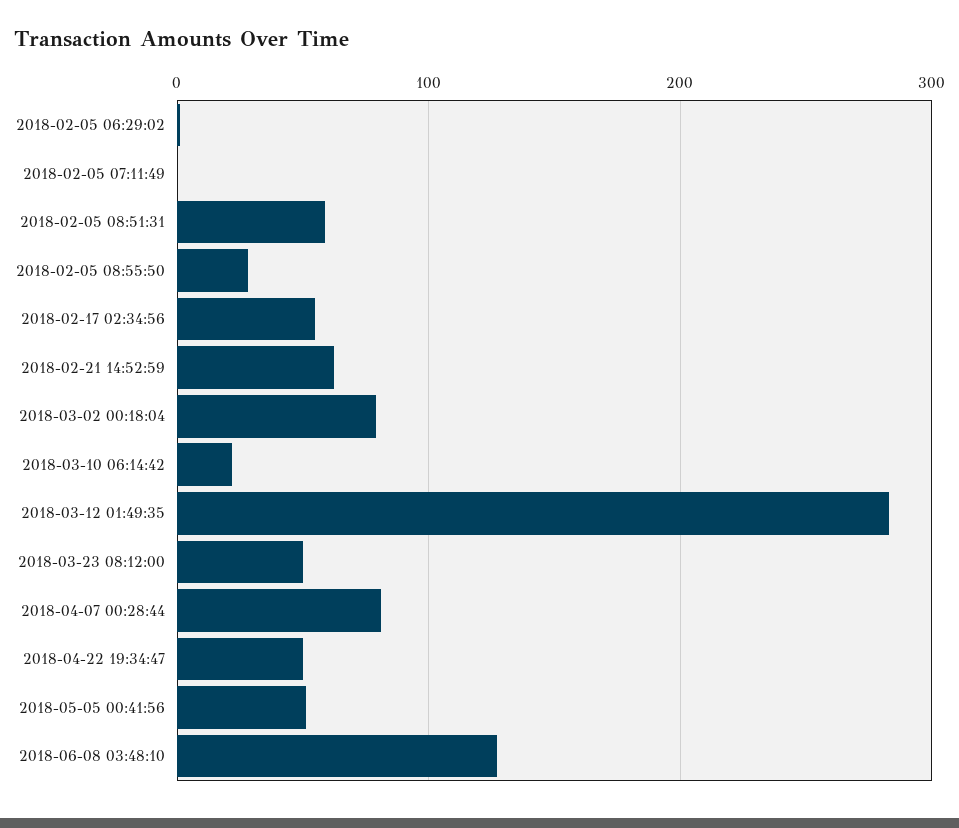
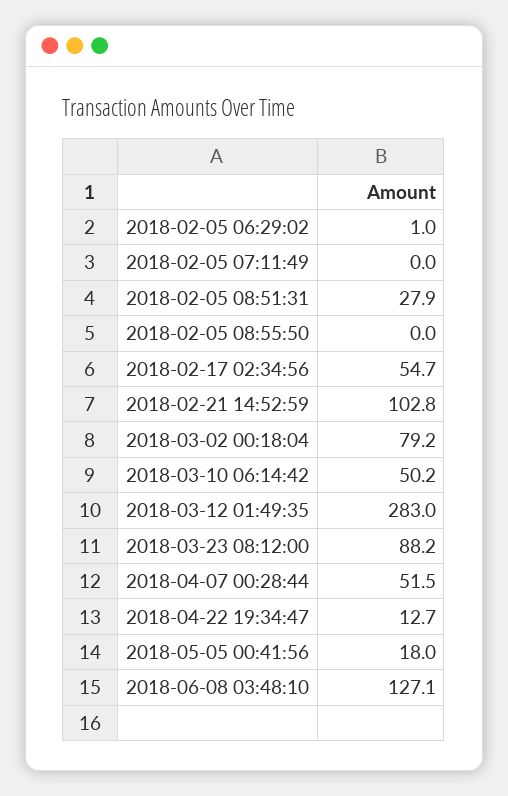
  {
    "2018-02-05 06:29:02": 1,
    "2018-02-05 07:11:49": 0,
-   "2018-02-05 08:51:31": 60,
+   "2018-02-05 08:51:31": 27.9,
-   "2018-02-05 08:55:50": 30,
+   "2018-02-05 08:55:50": 0,
    "2018-02-17 02:34:56": 54.7,
-   "2018-02-21 14:52:59": 60,
+   "2018-02-21 14:52:59": 102.8,
    "2018-03-02 00:18:04": 79.2,
-   "2018-03-10 06:14:42": 20,
+   "2018-03-10 06:14:42": 50.2,
    "2018-03-12 01:49:35": 283,
-   "2018-03-23 08:12:00": 50,
+   "2018-03-23 08:12:00": 88.2,
-   "2018-04-07 00:28:44": 80,
+   "2018-04-07 00:28:44": 51.5,
-   "2018-04-22 19:34:47": 50,
+   "2018-04-22 19:34:47": 12.7,
-   "2018-05-05 00:41:56": 50,
+   "2018-05-05 00:41:56": 18,
    "2018-06-08 03:48:10": 127.1
  }

